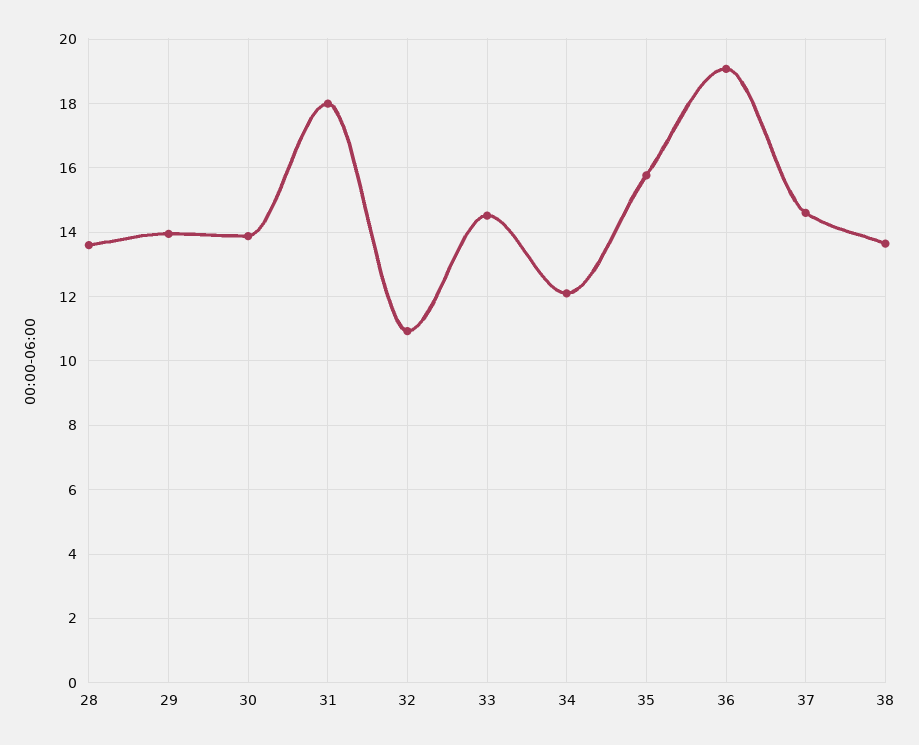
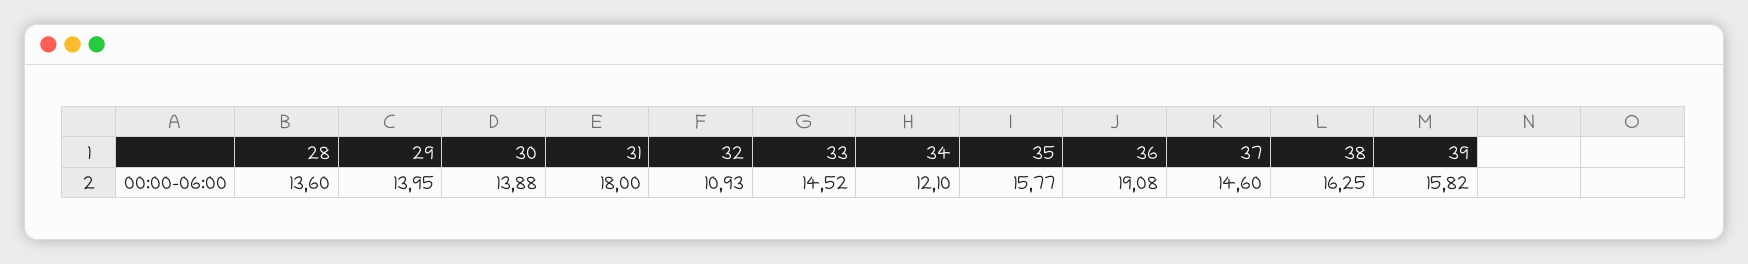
  {
    "28": 13.6,
    "29": 13.95,
    "30": 13.88,
    "31": 18,
    "32": 10.93,
    "33": 14.52,
    "34": 12.1,
    "35": 15.77,
    "36": 19.08,
    "37": 14.6,
-   "38": 13.6
+   "38": 16.25,
+   "39": 15.82
  }

